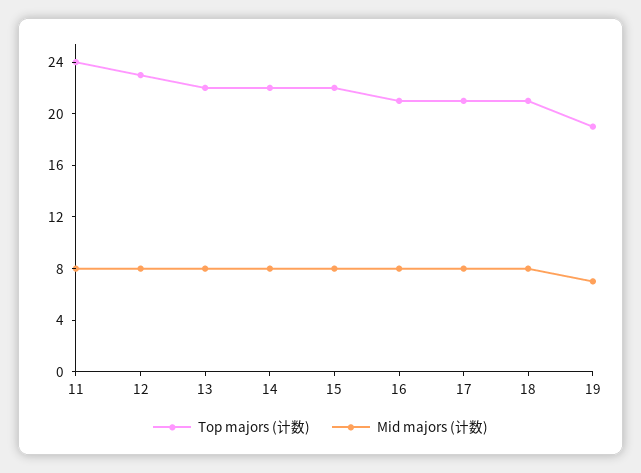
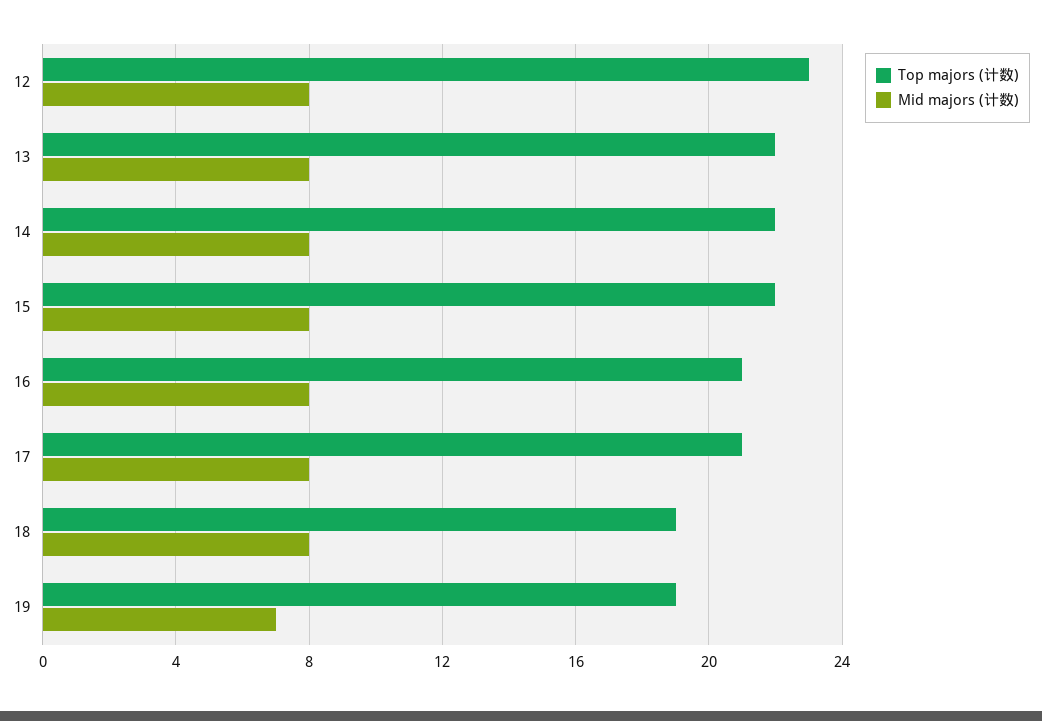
  {
    "Top majors (计数)": {
-     "11": 24,
      "12": 23,
      "13": 22,
      "14": 22,
      "15": 22,
      "16": 21,
      "17": 21,
-     "18": 21,
+     "18": 19,
      "19": 19
    },
    "Mid majors (计数)": {
-     "11": 8,
      "12": 8,
      "13": 8,
      "14": 8,
      "15": 8,
      "16": 8,
      "17": 8,
      "18": 8,
      "19": 7
    }
  }

